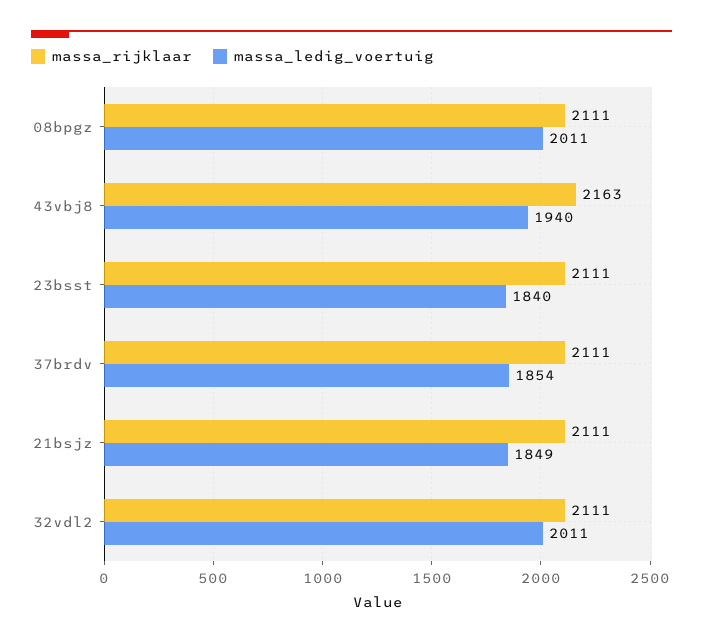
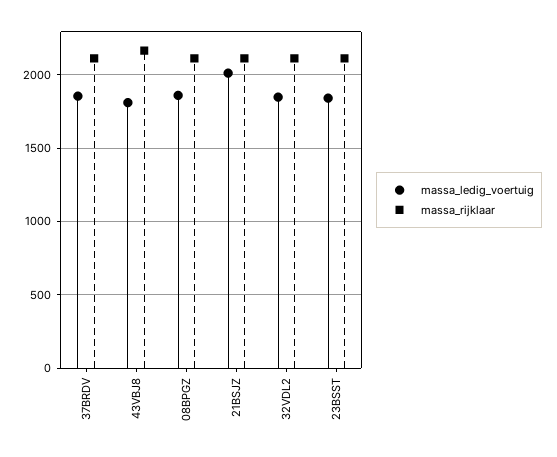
  {
    "massa_rijklaar": {
      "08bpgz": 2111,
      "43vbj8": 2163,
      "23bsst": 2111,
      "37brdv": 2111,
      "21bsjz": 2111,
      "32vdl2": 2111
    },
    "massa_ledig_voertuig": {
-     "08bpgz": 2011,
+     "08bpgz": 1850,
-     "43vbj8": 1940,
+     "43vbj8": 1800,
      "23bsst": 1840,
      "37brdv": 1854,
-     "21bsjz": 1849,
+     "21bsjz": 2000,
-     "32vdl2": 2011
+     "32vdl2": 1850
    }
  }

